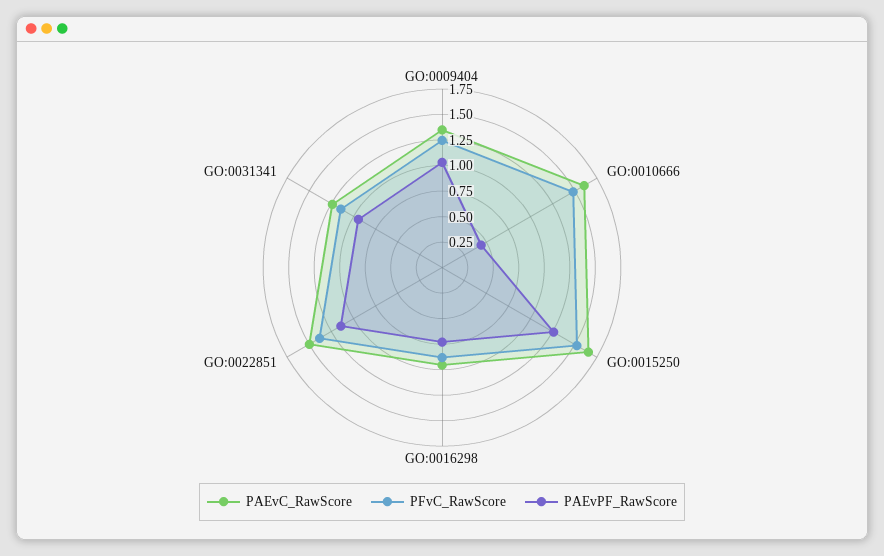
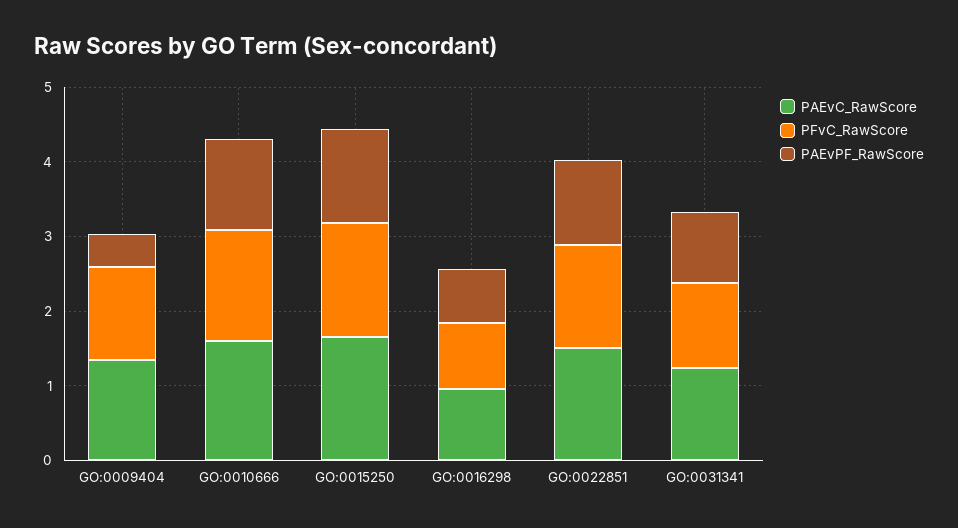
  {
    "PAEvC_RawScore": {
      "GO:0009404": 1.4,
      "GO:0010666": 1.6,
      "GO:0015250": 1.6,
      "GO:0016298": 1,
      "GO:0022851": 1.6,
      "GO:0031341": 1.2
    },
    "PFvC_RawScore": {
      "GO:0009404": 1.2,
      "GO:0010666": 1.4,
      "GO:0015250": 1.6,
      "GO:0016298": 0.8,
      "GO:0022851": 1.4,
      "GO:0031341": 1.2
    },
    "PAEvPF_RawScore": {
-     "GO:0009404": 1,
+     "GO:0009404": 0.4,
-     "GO:0010666": 0.5,
+     "GO:0010666": 1.2,
      "GO:0015250": 1.2,
      "GO:0016298": 0.8,
      "GO:0022851": 1.2,
      "GO:0031341": 1
    }
  }

